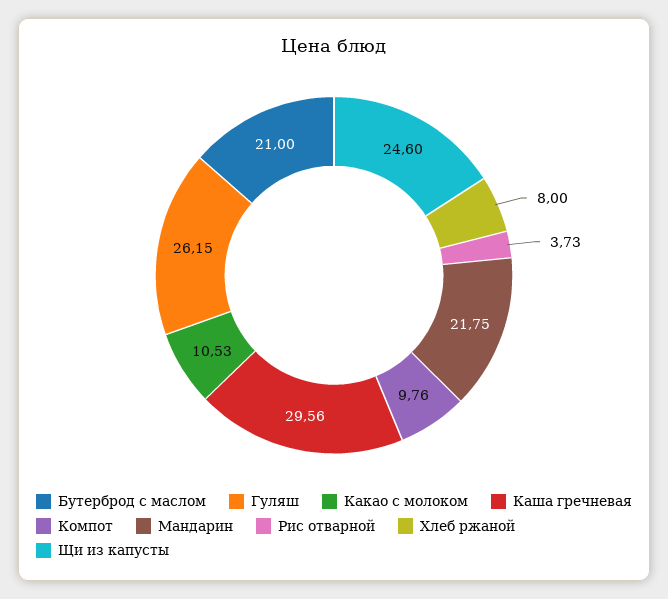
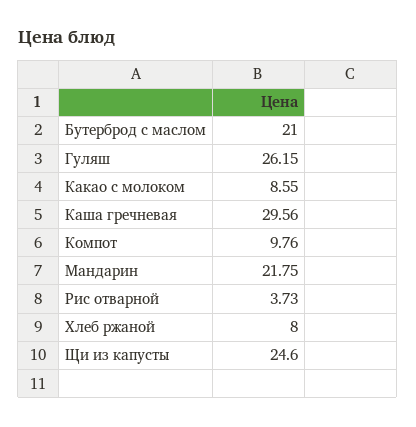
  {
    "Бутерброд с маслом": 21,
    "Гуляш": 26.15,
-   "Какао с молоком": 10.53,
+   "Какао с молоком": 8.55,
    "Каша гречневая": 29.56,
    "Компот": 9.76,
    "Мандарин": 21.75,
    "Рис отварной": 3.73,
    "Хлеб ржаной": 8,
    "Щи из капусты": 24.6
  }

